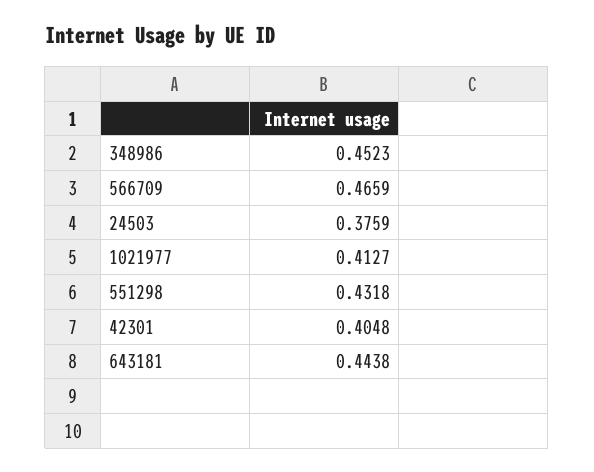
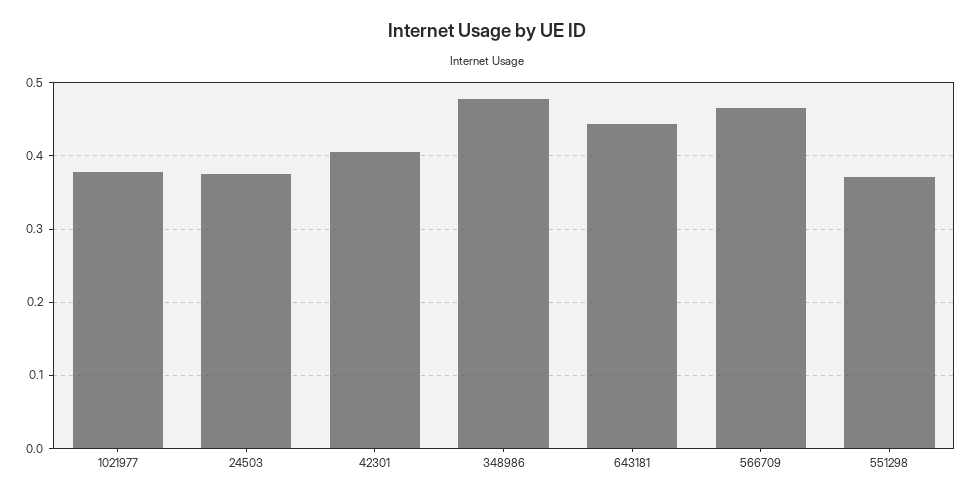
  {
-   "348986": 0.4523,
+   "348986": 0.48,
    "566709": 0.4659,
    "24503": 0.3759,
-   "1021977": 0.4127,
+   "1021977": 0.38,
-   "551298": 0.4318,
+   "551298": 0.37,
    "42301": 0.4048,
    "643181": 0.4438
  }

